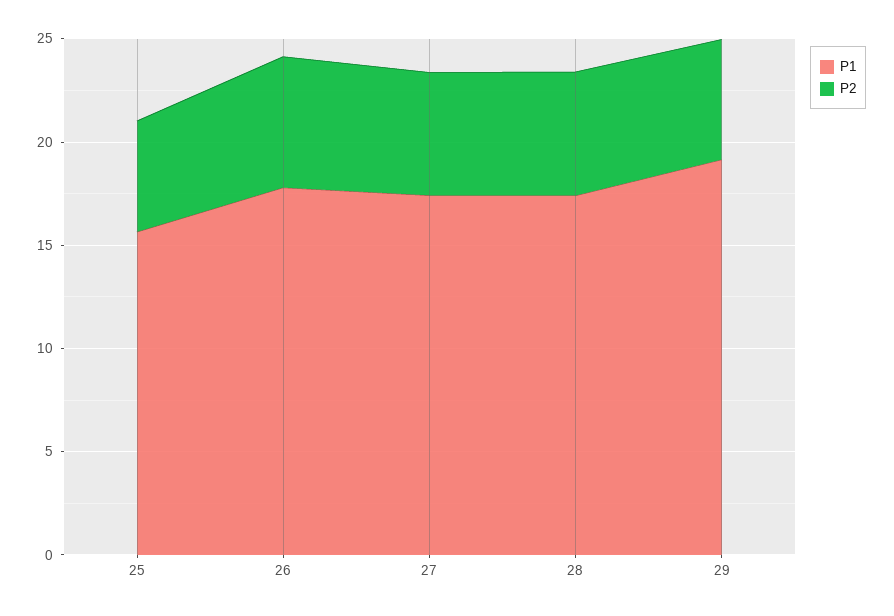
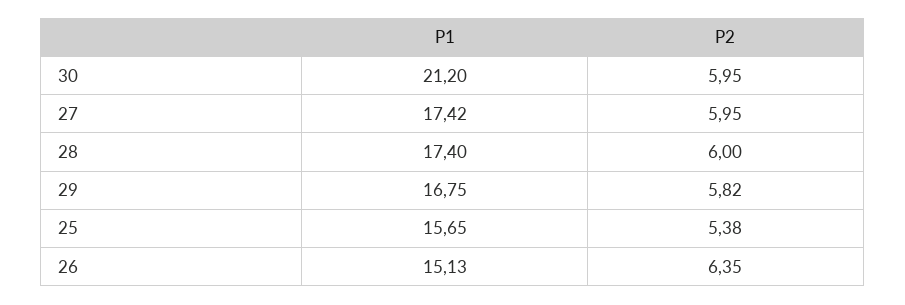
  {
    "P1": {
      "25": 15.65,
-     "26": 18,
+     "26": 15.13,
      "27": 17.42,
      "28": 17.4,
-     "29": 19
+     "29": 16.75,
+     "30": 21.2
    },
    "P2": {
      "25": 5.38,
      "26": 6.35,
      "27": 5.95,
      "28": 6,
-     "29": 5.82
+     "29": 5.82,
+     "30": 5.95
    }
  }

